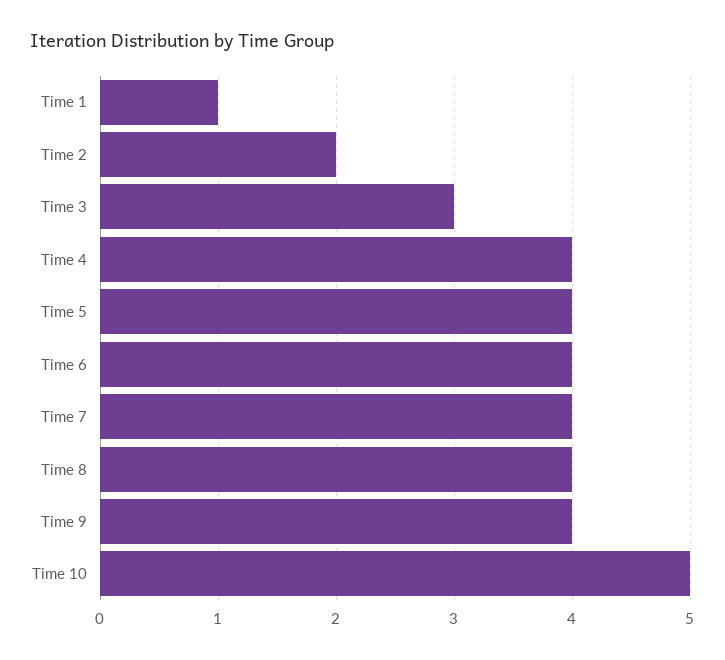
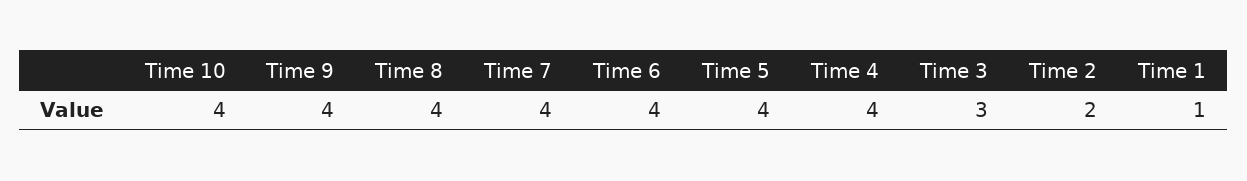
  {
    "Time 1": 1,
    "Time 2": 2,
    "Time 3": 3,
    "Time 4": 4,
    "Time 5": 4,
    "Time 6": 4,
    "Time 7": 4,
    "Time 8": 4,
    "Time 9": 4,
-   "Time 10": 5
+   "Time 10": 4
  }

